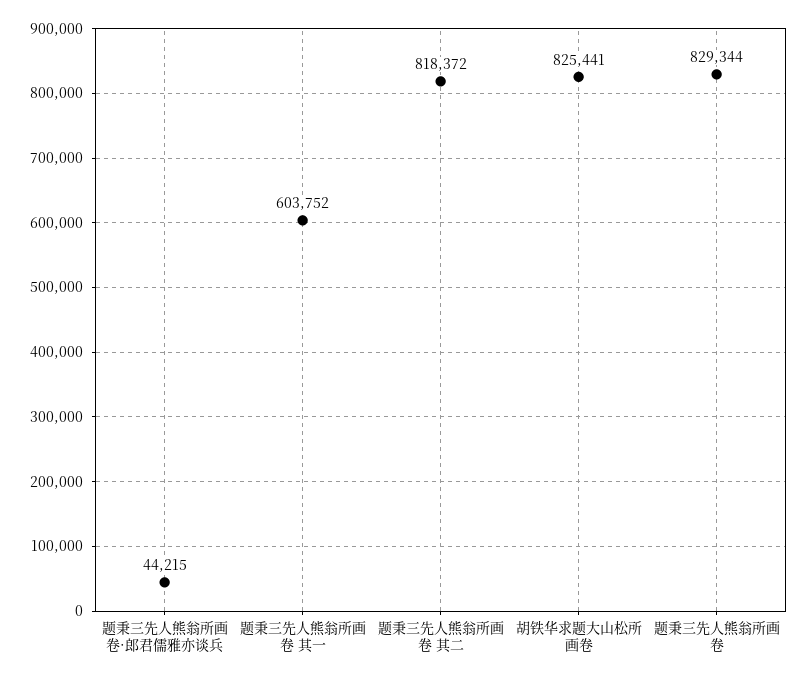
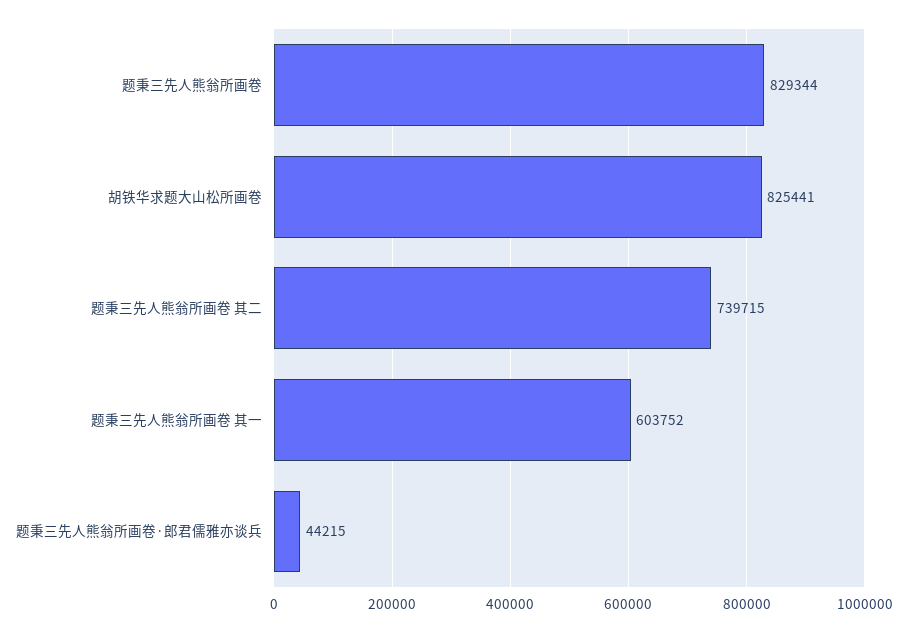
  {
    "题秉三先人熊翁所画卷·郎君儒雅亦谈兵": 44215,
    "题秉三先人熊翁所画卷 其一": 603752,
-   "题秉三先人熊翁所画卷 其二": 818372,
+   "题秉三先人熊翁所画卷 其二": 739715,
    "胡铁华求题大山松所画卷": 825441,
    "题秉三先人熊翁所画卷": 829344
  }

